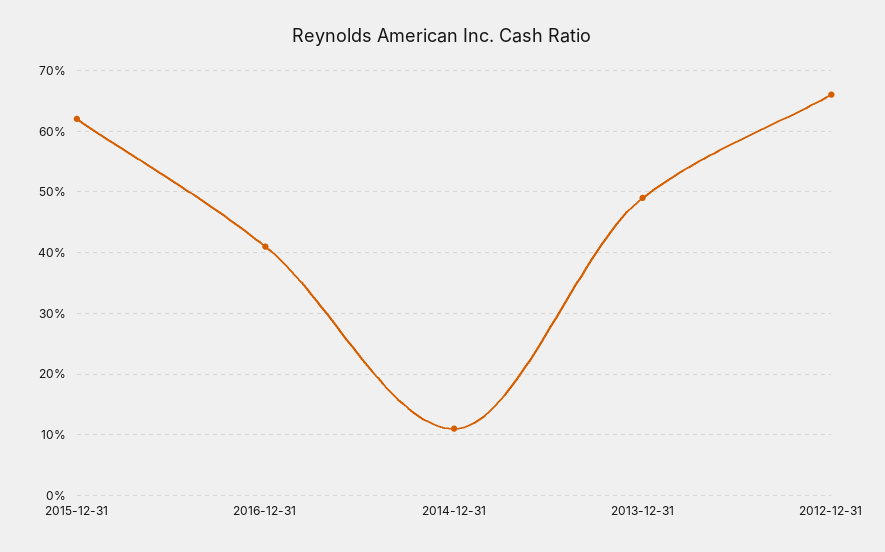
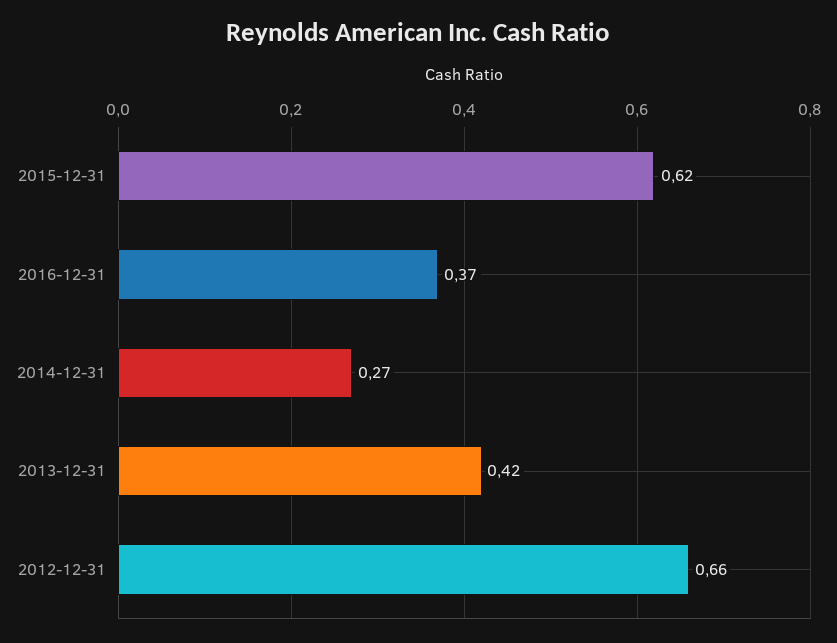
  {
    "2015-12-31": 0.62,
-   "2016-12-31": 0.41,
+   "2016-12-31": 0.37,
-   "2014-12-31": 0.11,
+   "2014-12-31": 0.27,
-   "2013-12-31": 0.49,
+   "2013-12-31": 0.42,
    "2012-12-31": 0.66
  }

